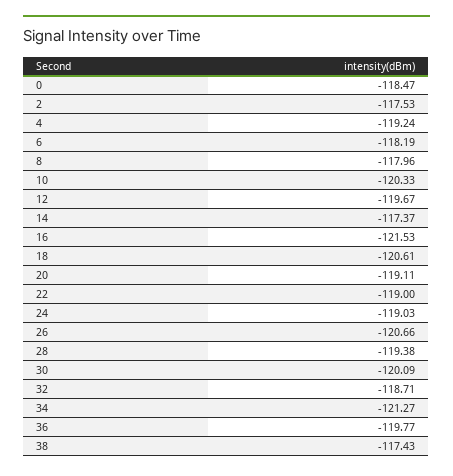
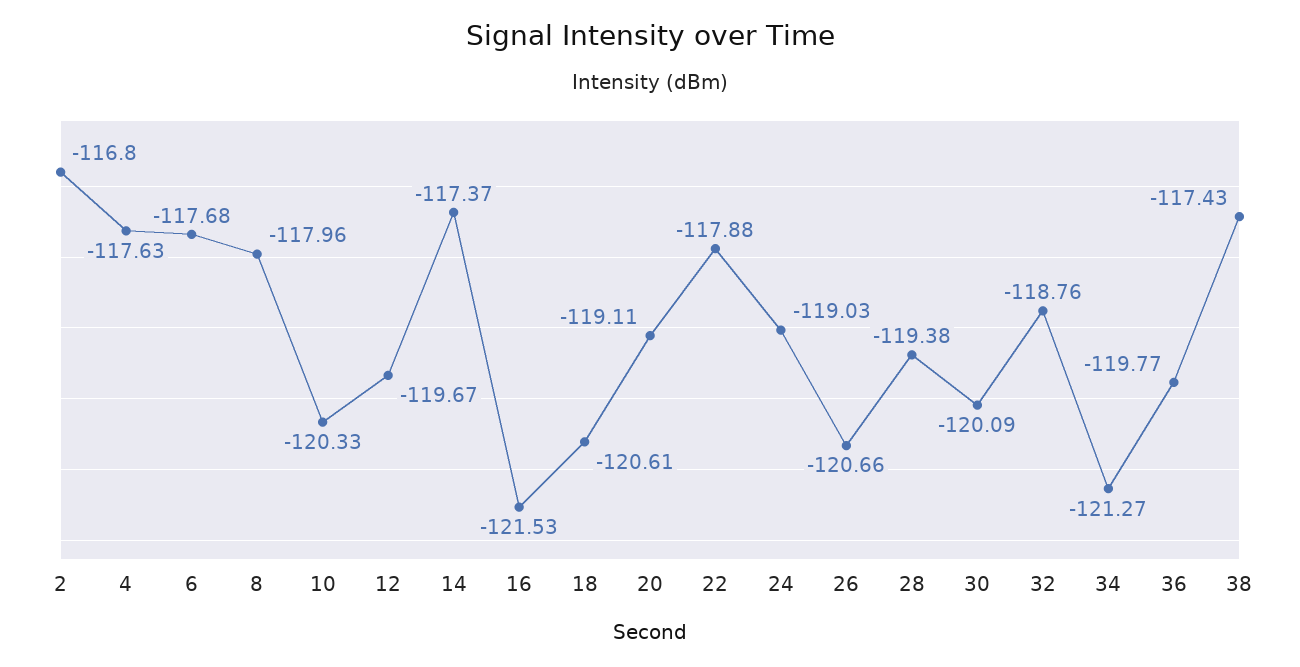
  {
-   "0": -118.47,
-   "2": -117.53,
+   "2": -116.8,
-   "4": -119.24,
+   "4": -117.63,
-   "6": -118.19,
+   "6": -117.68,
    "8": -117.96,
    "10": -120.33,
    "12": -119.67,
    "14": -117.37,
    "16": -121.53,
    "18": -120.61,
    "20": -119.11,
-   "22": -119,
+   "22": -117.88,
    "24": -119.03,
    "26": -120.66,
    "28": -119.38,
    "30": -120.09,
-   "32": -118.71,
+   "32": -118.76,
    "34": -121.27,
    "36": -119.77,
    "38": -117.43
  }

